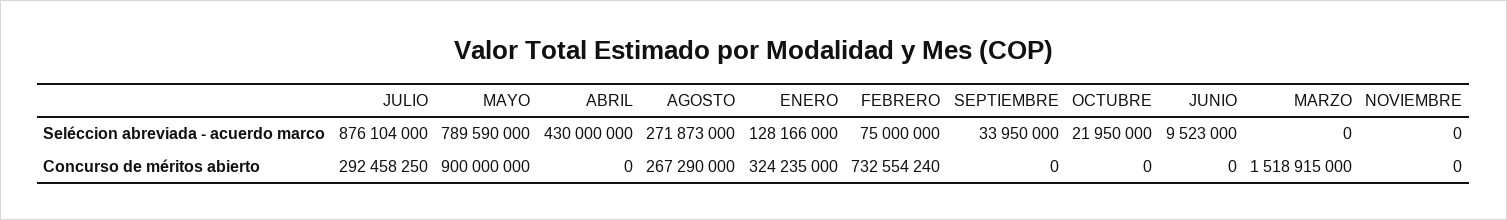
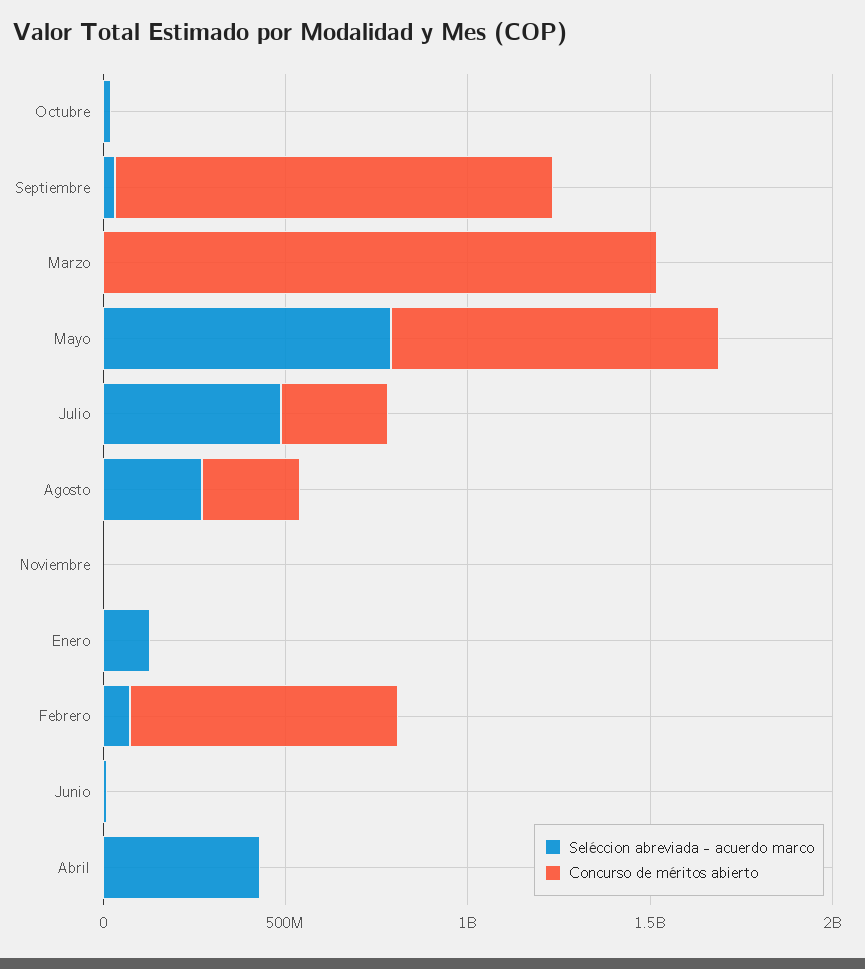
  {
    "Seléccion abreviada - acuerdo marco": {
-     "JULIO": 876104000,
+     "JULIO": 500000000,
      "MAYO": 789590000,
      "ABRIL": 430000000,
      "AGOSTO": 271873000,
      "ENERO": 128166000,
      "FEBRERO": 75000000,
      "SEPTIEMBRE": 33950000,
      "OCTUBRE": 21950000,
      "JUNIO": 9523000,
      "MARZO": 0,
      "NOVIEMBRE": 0
    },
    "Concurso de méritos abierto": {
      "JULIO": 292458250,
      "MAYO": 900000000,
      "ABRIL": 0,
      "AGOSTO": 267290000,
-     "ENERO": 324235000,
+     "ENERO": 0,
      "FEBRERO": 732554240,
-     "SEPTIEMBRE": 0,
+     "SEPTIEMBRE": 1200000000,
      "OCTUBRE": 0,
      "JUNIO": 0,
      "MARZO": 1518915000,
      "NOVIEMBRE": 0
    }
  }

